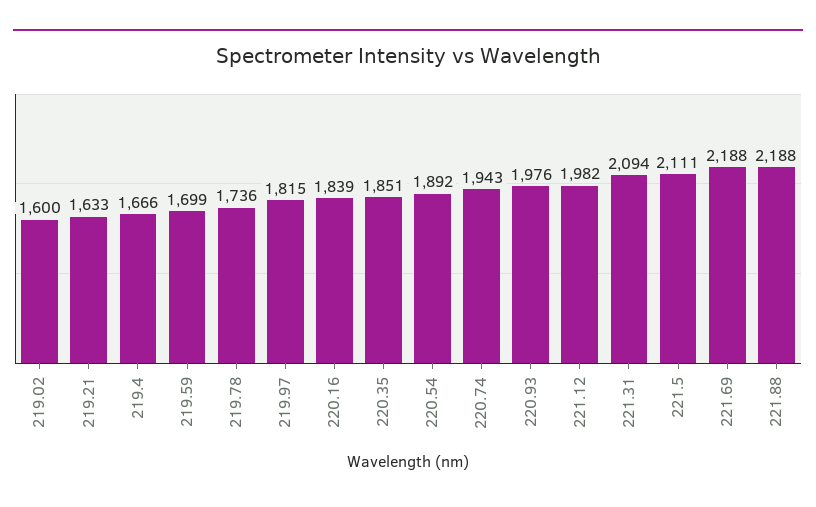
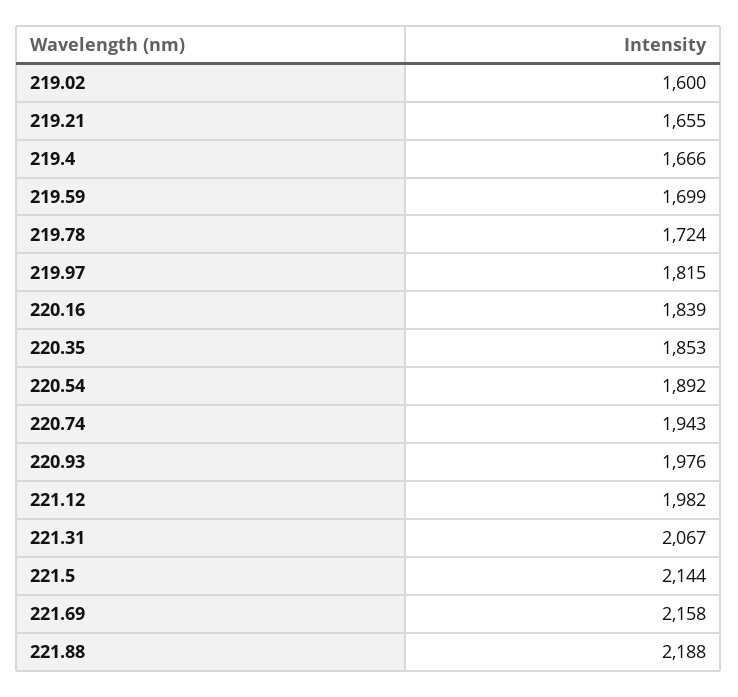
  {
    "219.02": 1600,
-   "219.21": 1633,
+   "219.21": 1655,
    "219.4": 1666,
    "219.59": 1699,
-   "219.78": 1736,
+   "219.78": 1724,
    "219.97": 1815,
    "220.16": 1839,
-   "220.35": 1851,
+   "220.35": 1853,
    "220.54": 1892,
    "220.74": 1943,
    "220.93": 1976,
    "221.12": 1982,
-   "221.31": 2094,
+   "221.31": 2067,
-   "221.5": 2111,
+   "221.5": 2144,
-   "221.69": 2188,
+   "221.69": 2158,
    "221.88": 2188
  }

